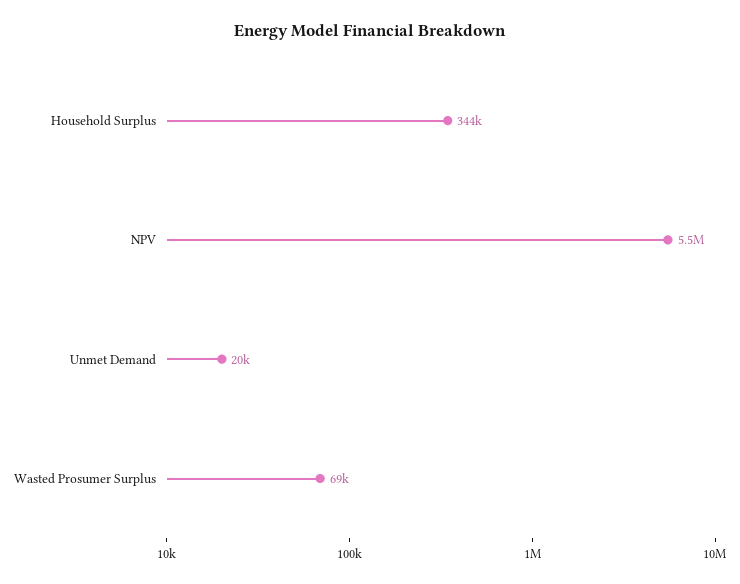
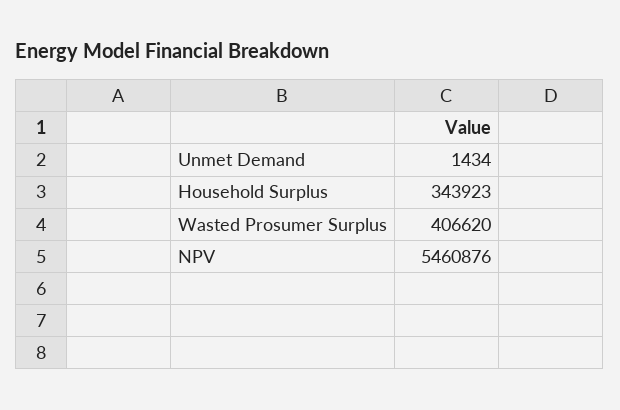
  {
    "Household Surplus": 343923,
    "NPV": 5460876,
-   "Unmet Demand": 20000,
+   "Unmet Demand": 1434,
-   "Wasted Prosumer Surplus": 69000
+   "Wasted Prosumer Surplus": 406620
  }

